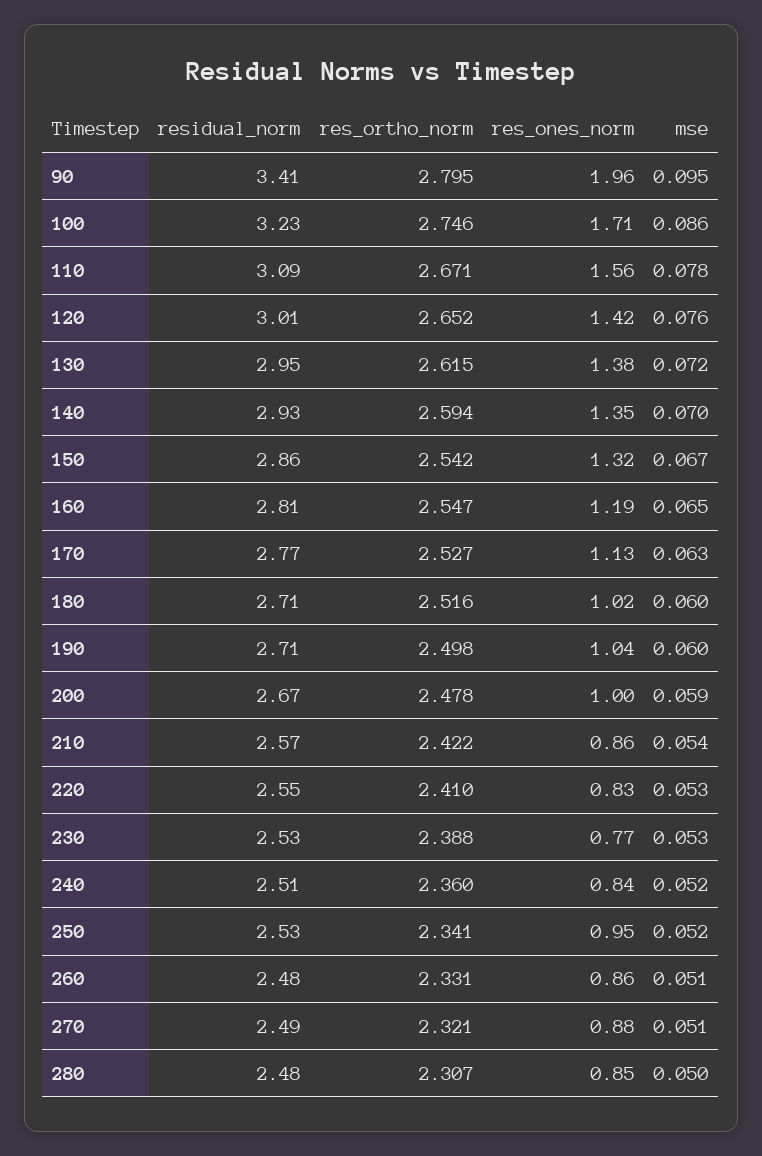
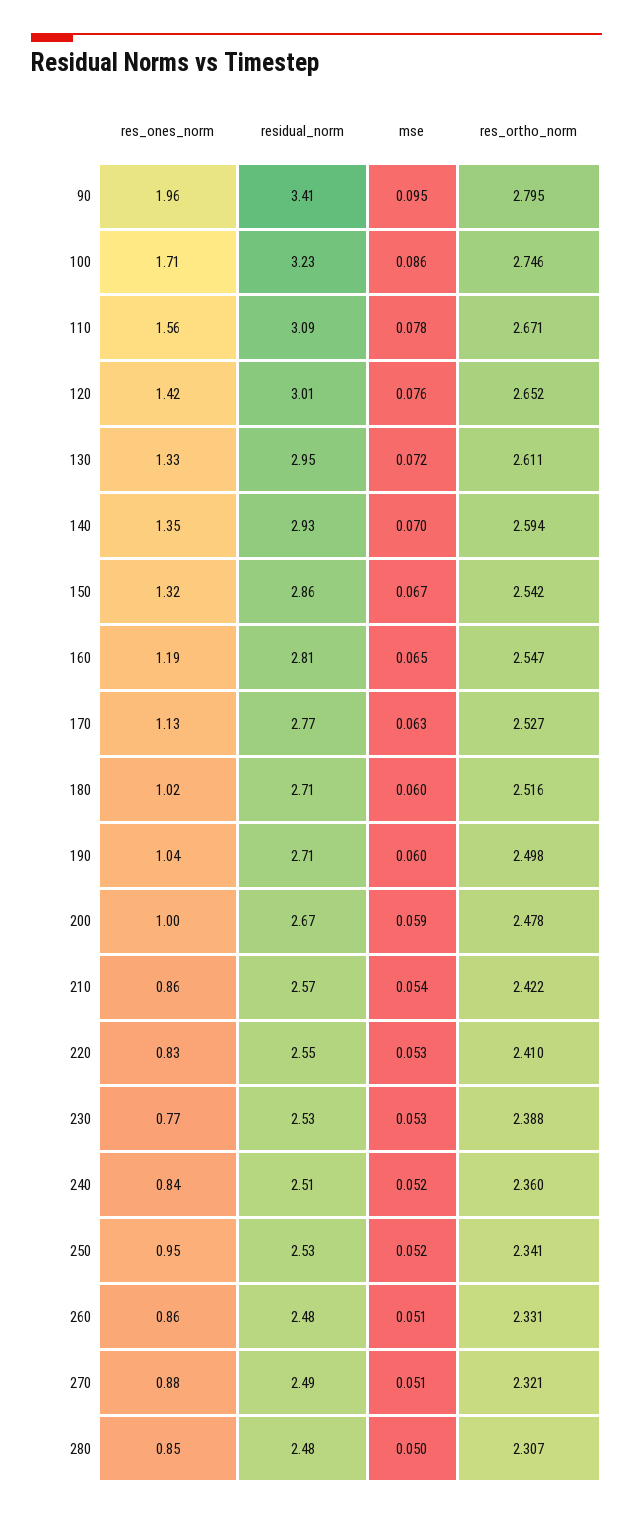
  {
    "residual_norm": {
      "90": 3.41,
      "100": 3.23,
      "110": 3.09,
      "120": 3.01,
      "130": 2.95,
      "140": 2.93,
      "150": 2.86,
      "160": 2.81,
      "170": 2.77,
      "180": 2.71,
      "190": 2.71,
      "200": 2.67,
      "210": 2.57,
      "220": 2.55,
      "230": 2.53,
      "240": 2.51,
      "250": 2.53,
      "260": 2.48,
      "270": 2.49,
      "280": 2.48
    },
    "res_ortho_norm": {
      "90": 2.795,
      "100": 2.746,
      "110": 2.671,
      "120": 2.652,
-     "130": 2.615,
+     "130": 2.611,
      "140": 2.594,
      "150": 2.542,
      "160": 2.547,
      "170": 2.527,
      "180": 2.516,
      "190": 2.498,
      "200": 2.478,
      "210": 2.422,
      "220": 2.41,
      "230": 2.388,
      "240": 2.36,
      "250": 2.341,
      "260": 2.331,
      "270": 2.321,
      "280": 2.307
    },
    "res_ones_norm": {
      "90": 1.96,
      "100": 1.71,
      "110": 1.56,
      "120": 1.42,
-     "130": 1.38,
+     "130": 1.33,
      "140": 1.35,
      "150": 1.32,
      "160": 1.19,
      "170": 1.13,
      "180": 1.02,
      "190": 1.04,
      "200": 1,
      "210": 0.86,
      "220": 0.83,
      "230": 0.77,
      "240": 0.84,
      "250": 0.95,
      "260": 0.86,
      "270": 0.88,
      "280": 0.85
    },
    "mse": {
      "90": 0.095,
      "100": 0.086,
      "110": 0.078,
      "120": 0.076,
      "130": 0.072,
      "140": 0.07,
      "150": 0.067,
      "160": 0.065,
      "170": 0.063,
      "180": 0.06,
      "190": 0.06,
      "200": 0.059,
      "210": 0.054,
      "220": 0.053,
      "230": 0.053,
      "240": 0.052,
      "250": 0.052,
      "260": 0.051,
      "270": 0.051,
      "280": 0.05
    }
  }

